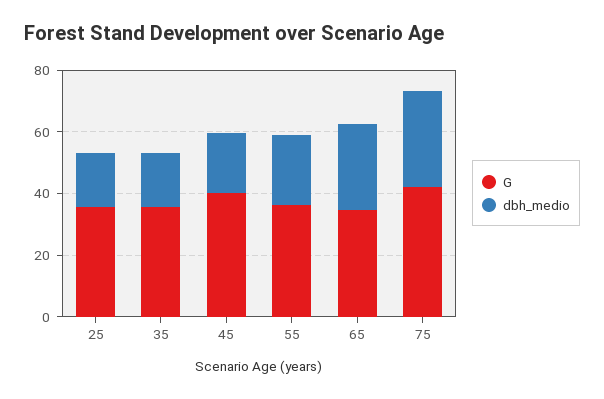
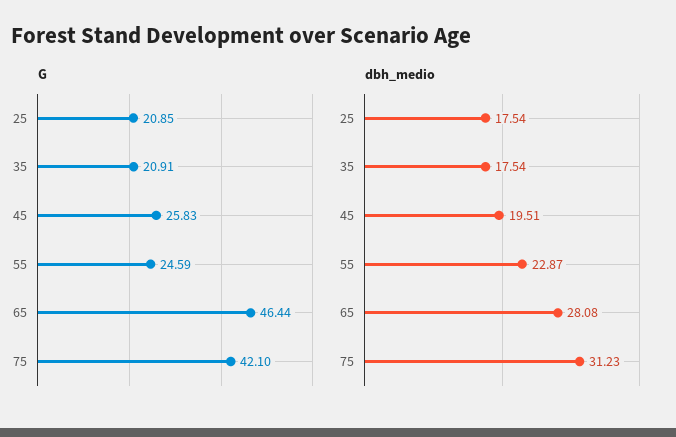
  {
    "G": {
-     "25": 35,
+     "25": 20.85,
-     "35": 35,
+     "35": 20.91,
-     "45": 40,
+     "45": 25.83,
-     "55": 35,
+     "55": 24.59,
-     "65": 35,
+     "65": 46.44,
      "75": 42.1
    },
    "dbh_medio": {
      "25": 17.54,
      "35": 17.54,
      "45": 19.51,
      "55": 22.87,
      "65": 28.08,
      "75": 31.23
    }
  }

